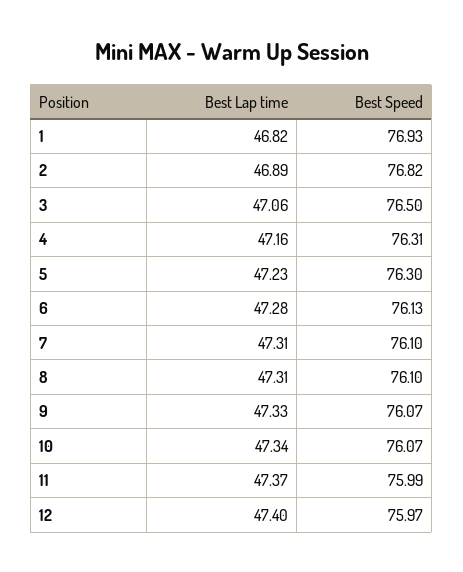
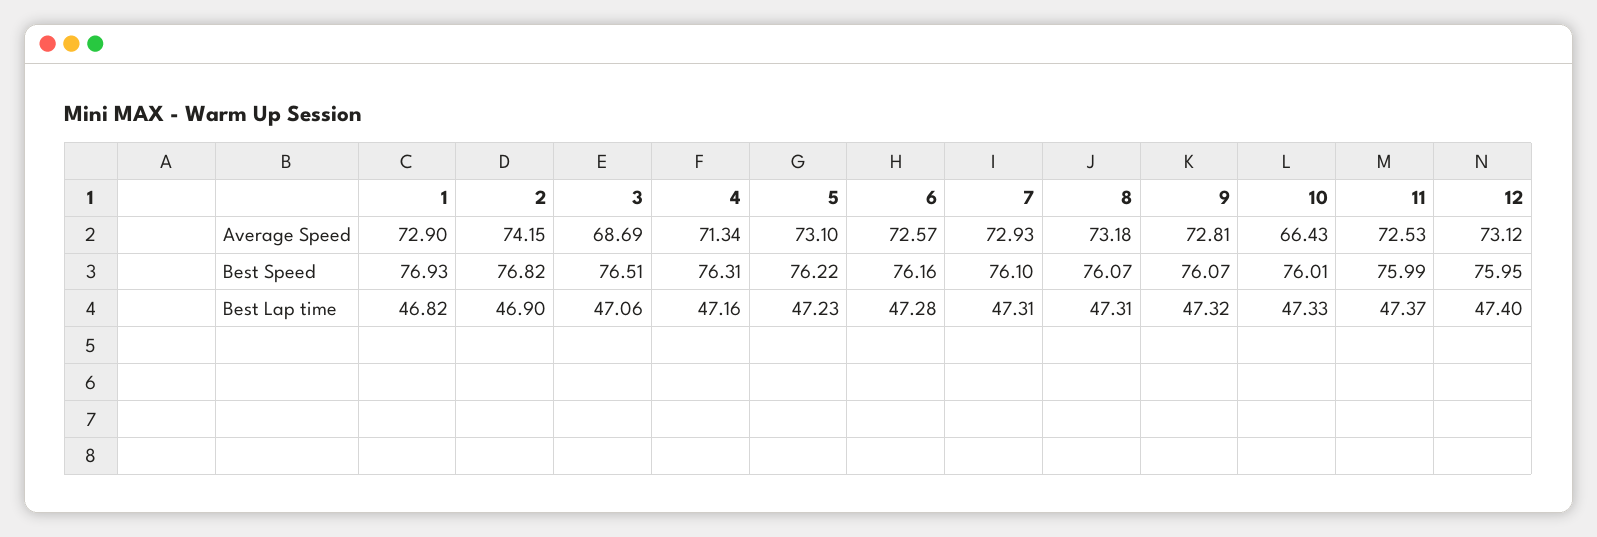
  {
    "Best Lap time": {
      "1": 46.82,
-     "2": 46.89,
+     "2": 46.9,
      "3": 47.06,
      "4": 47.16,
      "5": 47.23,
      "6": 47.28,
      "7": 47.31,
      "8": 47.31,
-     "9": 47.33,
+     "9": 47.32,
-     "10": 47.34,
+     "10": 47.33,
      "11": 47.37,
      "12": 47.4
    },
    "Best Speed": {
      "1": 76.93,
      "2": 76.82,
-     "3": 76.5,
+     "3": 76.51,
      "4": 76.31,
-     "5": 76.3,
+     "5": 76.22,
-     "6": 76.13,
+     "6": 76.16,
      "7": 76.1,
-     "8": 76.1,
+     "8": 76.07,
      "9": 76.07,
-     "10": 76.07,
+     "10": 76.01,
      "11": 75.99,
-     "12": 75.97
+     "12": 75.95
-   }
+   },
+   "Average Speed": {
+     "1": 72.9,
+     "2": 74.15,
+     "3": 68.69,
+     "4": 71.34,
+     "5": 73.1,
+     "6": 72.57,
+     "7": 72.93,
+     "8": 73.18,
+     "9": 72.81,
+     "10": 66.43,
+     "11": 72.53,
+     "12": 73.12
+   }
  }

